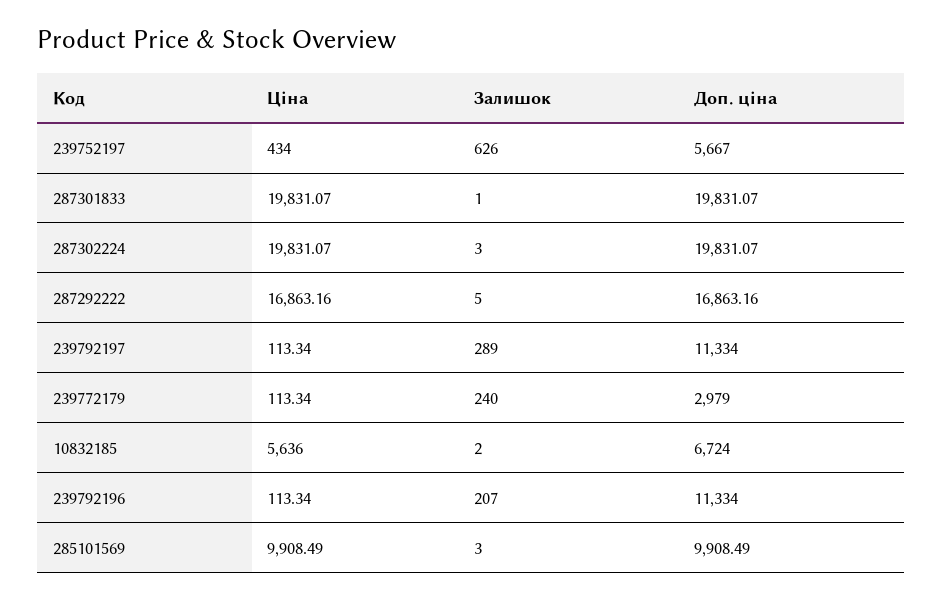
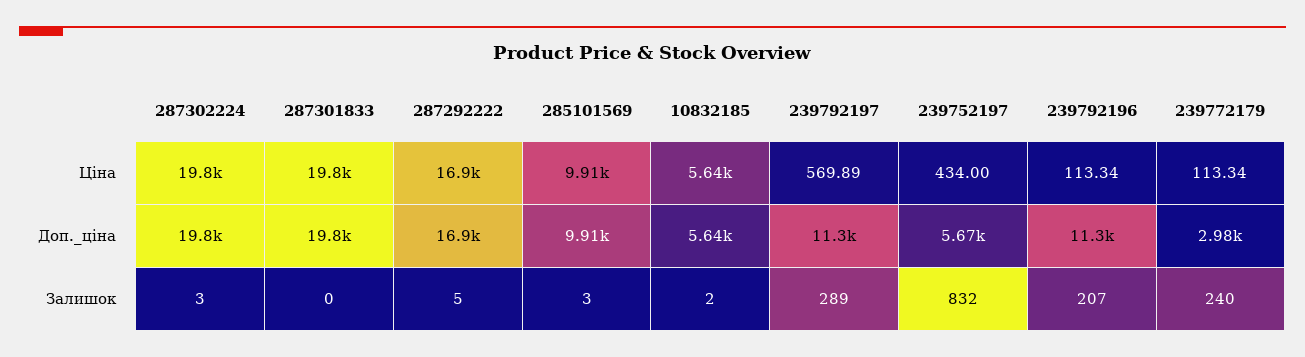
  {
    "Ціна": {
      "239752197": 434,
      "287301833": 19831.07,
      "287302224": 19831.07,
      "287292222": 16863.16,
-     "239792197": 113.34,
+     "239792197": 569.89,
      "239772179": 113.34,
      "10832185": 5636,
      "239792196": 113.34,
      "285101569": 9908.49
    },
    "Залишок": {
-     "239752197": 626,
+     "239752197": 832,
-     "287301833": 1,
+     "287301833": 0,
      "287302224": 3,
      "287292222": 5,
      "239792197": 289,
      "239772179": 240,
      "10832185": 2,
      "239792196": 207,
      "285101569": 3
    },
    "Доп. ціна": {
      "239752197": 5667,
      "287301833": 19831.07,
      "287302224": 19831.07,
      "287292222": 16863.16,
      "239792197": 11334,
      "239772179": 2979,
-     "10832185": 6724,
+     "10832185": 5640,
      "239792196": 11334,
      "285101569": 9908.49
    }
  }

